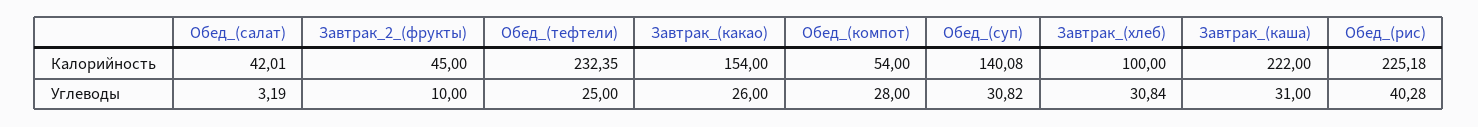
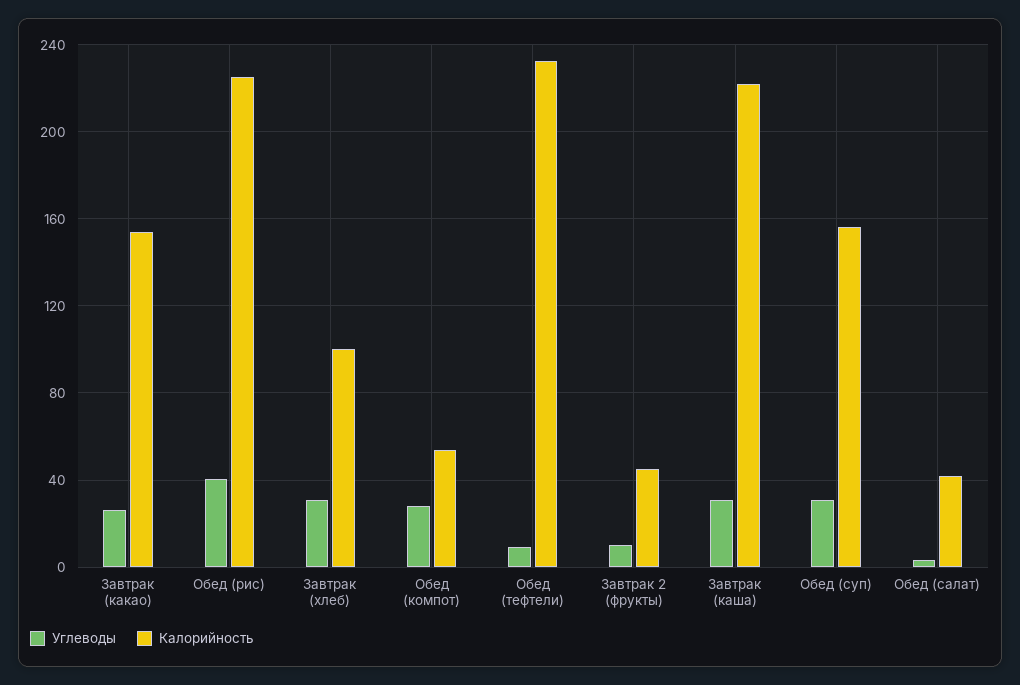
  {
    "Калорийность": {
      "Обед_(салат)": 42.01,
      "Завтрак_2_(фрукты)": 45,
      "Обед_(тефтели)": 232.35,
      "Завтрак_(какао)": 154,
      "Обед_(компот)": 54,
-     "Обед_(суп)": 140.08,
+     "Обед_(суп)": 155,
      "Завтрак_(хлеб)": 100,
      "Завтрак_(каша)": 222,
      "Обед_(рис)": 225.18
    },
    "Углеводы": {
      "Обед_(салат)": 3.19,
      "Завтрак_2_(фрукты)": 10,
-     "Обед_(тефтели)": 25,
+     "Обед_(тефтели)": 10,
      "Завтрак_(какао)": 26,
      "Обед_(компот)": 28,
      "Обед_(суп)": 30.82,
      "Завтрак_(хлеб)": 30.84,
      "Завтрак_(каша)": 31,
      "Обед_(рис)": 40.28
    }
  }

